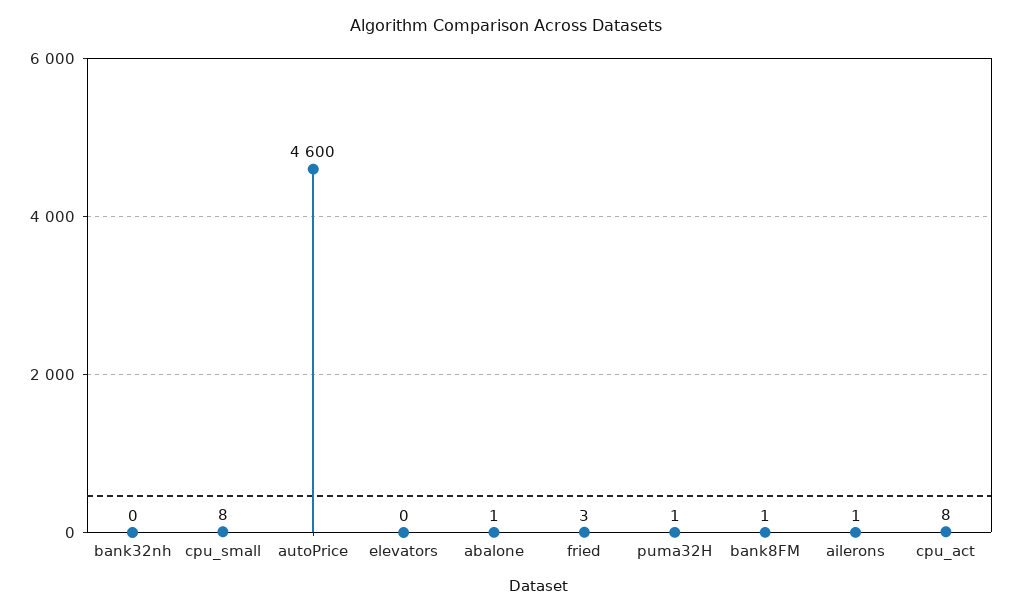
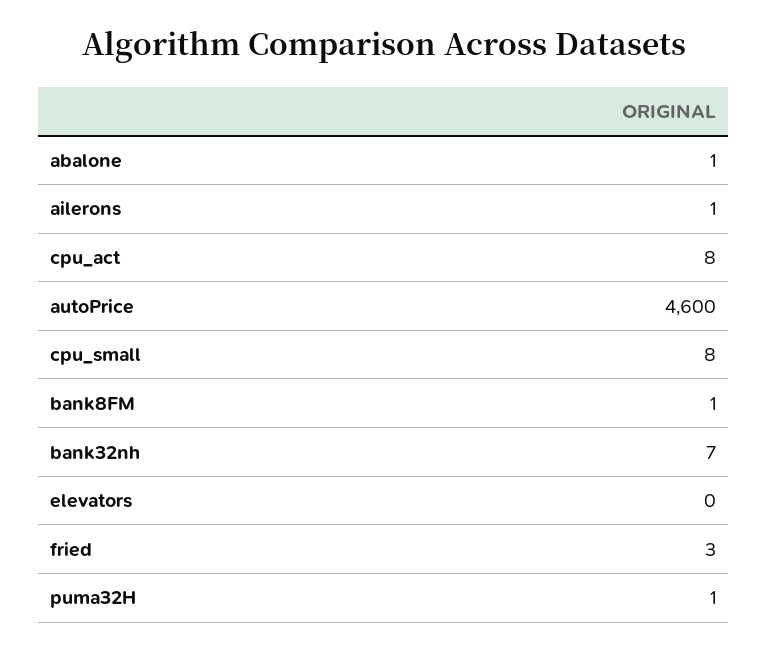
  {
-   "bank32nh": 0,
+   "bank32nh": 7,
    "cpu_small": 8,
    "autoPrice": 4600,
    "elevators": 0,
    "abalone": 1,
    "fried": 3,
    "puma32H": 1,
    "bank8FM": 1,
    "ailerons": 1,
    "cpu_act": 8
  }

